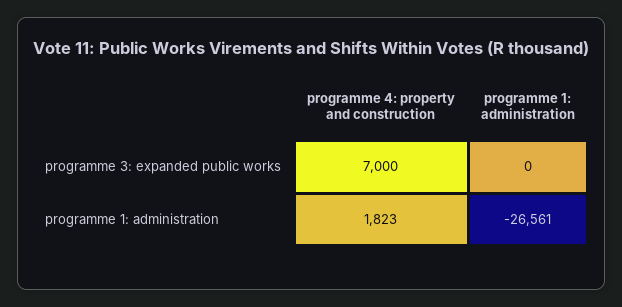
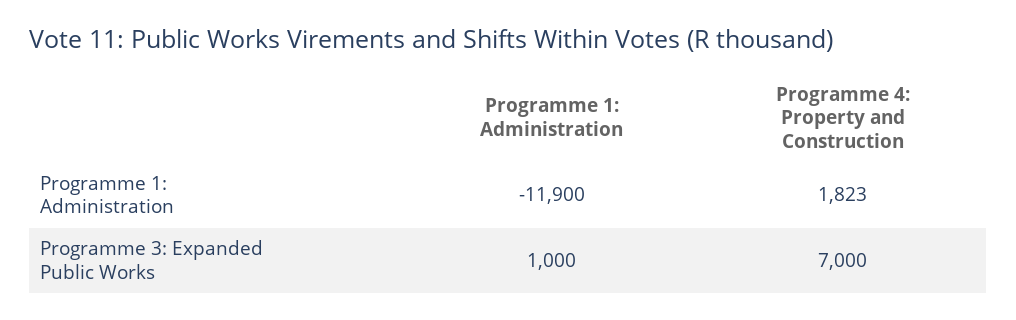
  {
    "programme 4: property and construction": {
      "programme 3: expanded public works": 7000,
      "programme 1: administration": 1823
    },
    "programme 1: administration": {
-     "programme 3: expanded public works": 0,
+     "programme 3: expanded public works": 1000,
-     "programme 1: administration": -26561
+     "programme 1: administration": -11900
    }
  }

